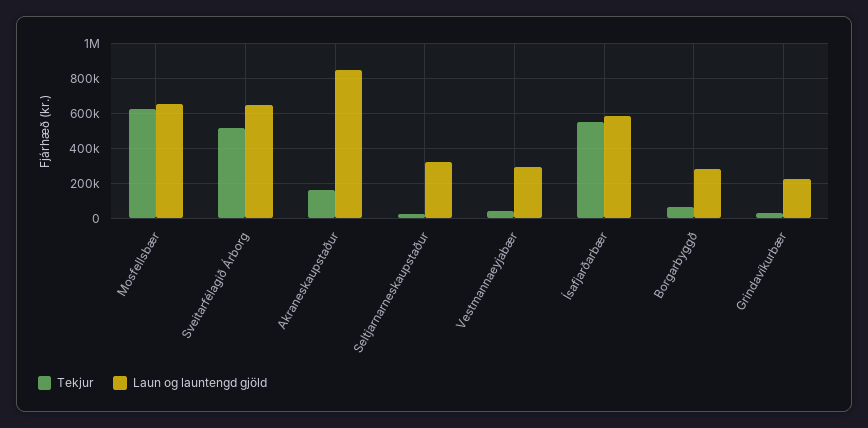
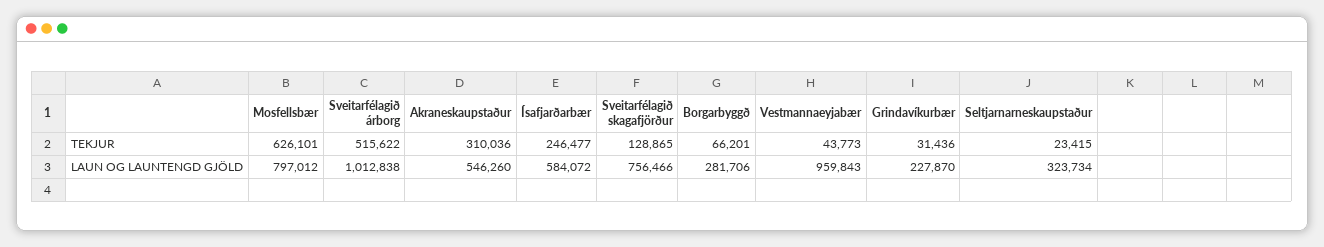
  {
    "Tekjur": {
      "Mosfellsbær": 626101,
      "Sveitarfélagið Árborg": 515622,
-     "Akraneskaupstaður": 150000,
+     "Akraneskaupstaður": 310036,
      "Seltjarnarneskaupstaður": 23415,
      "Vestmannaeyjabær": 43773,
-     "Ísafjarðarbær": 550000,
+     "Ísafjarðarbær": 246477,
      "Borgarbyggð": 66201,
-     "Grindavíkurbær": 31436
+     "Grindavíkurbær": 31436,
+     "Sveitarfélagið skagafjörður": 128865
    },
    "Laun og launtengd gjöld": {
-     "Mosfellsbær": 650000,
+     "Mosfellsbær": 797012,
-     "Sveitarfélagið Árborg": 650000,
+     "Sveitarfélagið Árborg": 1012838,
-     "Akraneskaupstaður": 850000,
+     "Akraneskaupstaður": 546260,
      "Seltjarnarneskaupstaður": 323734,
-     "Vestmannaeyjabær": 300000,
+     "Vestmannaeyjabær": 959843,
      "Ísafjarðarbær": 584072,
      "Borgarbyggð": 281706,
-     "Grindavíkurbær": 227870
+     "Grindavíkurbær": 227870,
+     "Sveitarfélagið skagafjörður": 756466
    }
  }

